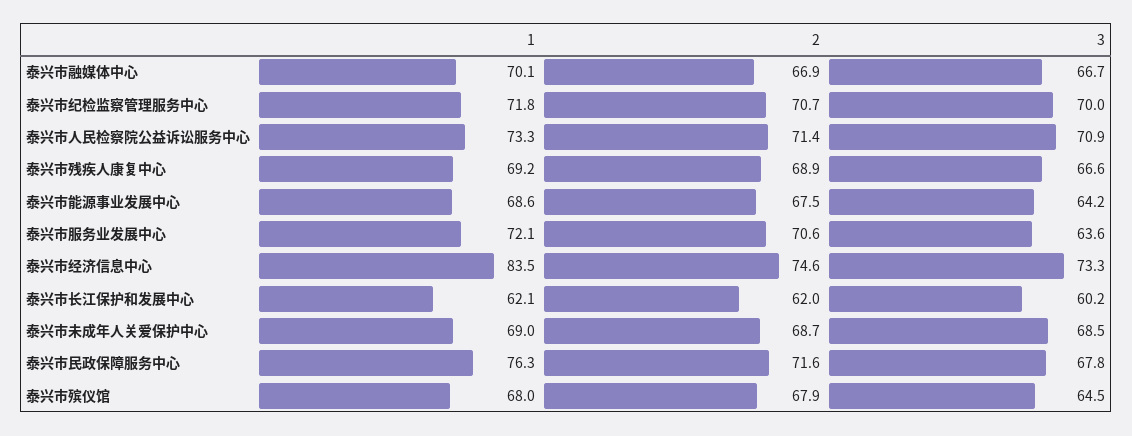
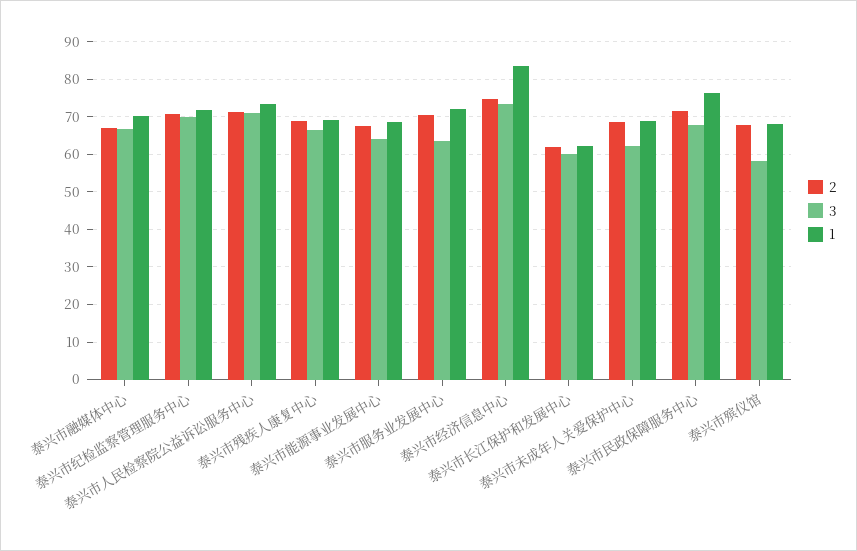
  {
    "1": {
      "泰兴市融媒体中心": 70.1,
      "泰兴市纪检监察管理服务中心": 71.8,
      "泰兴市人民检察院公益诉讼服务中心": 73.3,
      "泰兴市残疾人康复中心": 69.2,
      "泰兴市能源事业发展中心": 68.6,
      "泰兴市服务业发展中心": 72.1,
      "泰兴市经济信息中心": 83.5,
      "泰兴市长江保护和发展中心": 62.1,
      "泰兴市未成年人关爱保护中心": 69,
      "泰兴市民政保障服务中心": 76.3,
      "泰兴市殡仪馆": 68
    },
    "2": {
      "泰兴市融媒体中心": 66.9,
      "泰兴市纪检监察管理服务中心": 70.7,
      "泰兴市人民检察院公益诉讼服务中心": 71.4,
      "泰兴市残疾人康复中心": 68.9,
      "泰兴市能源事业发展中心": 67.5,
      "泰兴市服务业发展中心": 70.6,
      "泰兴市经济信息中心": 74.6,
      "泰兴市长江保护和发展中心": 62,
      "泰兴市未成年人关爱保护中心": 68.7,
      "泰兴市民政保障服务中心": 71.6,
      "泰兴市殡仪馆": 67.9
    },
    "3": {
      "泰兴市融媒体中心": 66.7,
      "泰兴市纪检监察管理服务中心": 70,
      "泰兴市人民检察院公益诉讼服务中心": 70.9,
      "泰兴市残疾人康复中心": 66.6,
      "泰兴市能源事业发展中心": 64.2,
      "泰兴市服务业发展中心": 63.6,
      "泰兴市经济信息中心": 73.3,
      "泰兴市长江保护和发展中心": 60.2,
-     "泰兴市未成年人关爱保护中心": 68.5,
+     "泰兴市未成年人关爱保护中心": 62,
      "泰兴市民政保障服务中心": 67.8,
-     "泰兴市殡仪馆": 64.5
+     "泰兴市殡仪馆": 58
    }
  }

